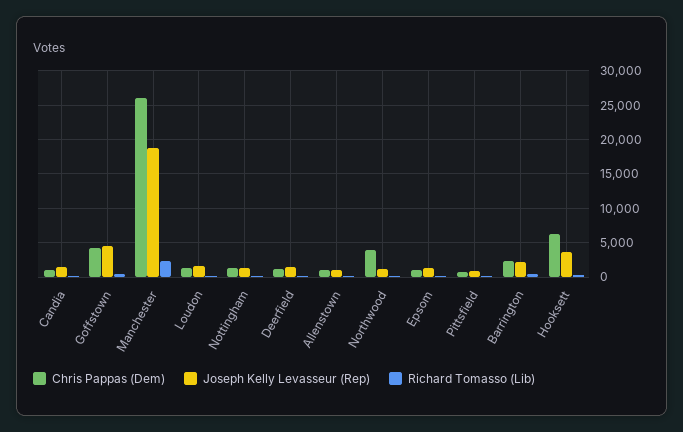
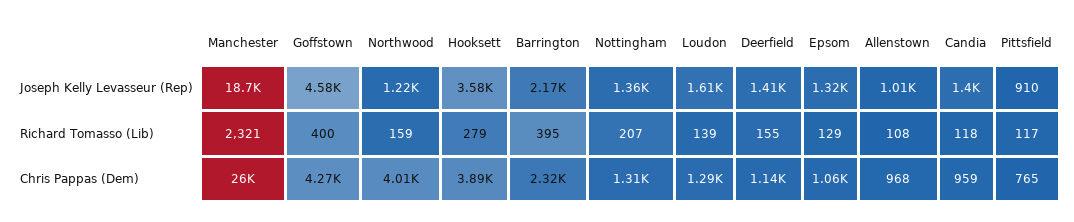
  {
    "Chris Pappas (Dem)": {
      "Candia": 959,
      "Goffstown": 4270,
      "Manchester": 26000,
      "Loudon": 1290,
      "Nottingham": 1310,
      "Deerfield": 1140,
      "Allenstown": 968,
      "Northwood": 4010,
      "Epsom": 1060,
      "Pittsfield": 765,
      "Barrington": 2320,
-     "Hooksett": 6000
+     "Hooksett": 3890
    },
    "Joseph Kelly Levasseur (Rep)": {
      "Candia": 1400,
      "Goffstown": 4580,
      "Manchester": 18700,
      "Loudon": 1610,
      "Nottingham": 1360,
      "Deerfield": 1410,
      "Allenstown": 1010,
      "Northwood": 1220,
      "Epsom": 1320,
      "Pittsfield": 910,
      "Barrington": 2170,
      "Hooksett": 3580
    },
    "Richard Tomasso (Lib)": {
      "Candia": 118,
      "Goffstown": 400,
      "Manchester": 2321,
      "Loudon": 139,
      "Nottingham": 207,
      "Deerfield": 155,
      "Allenstown": 108,
      "Northwood": 159,
      "Epsom": 129,
      "Pittsfield": 117,
      "Barrington": 395,
      "Hooksett": 279
    }
  }

